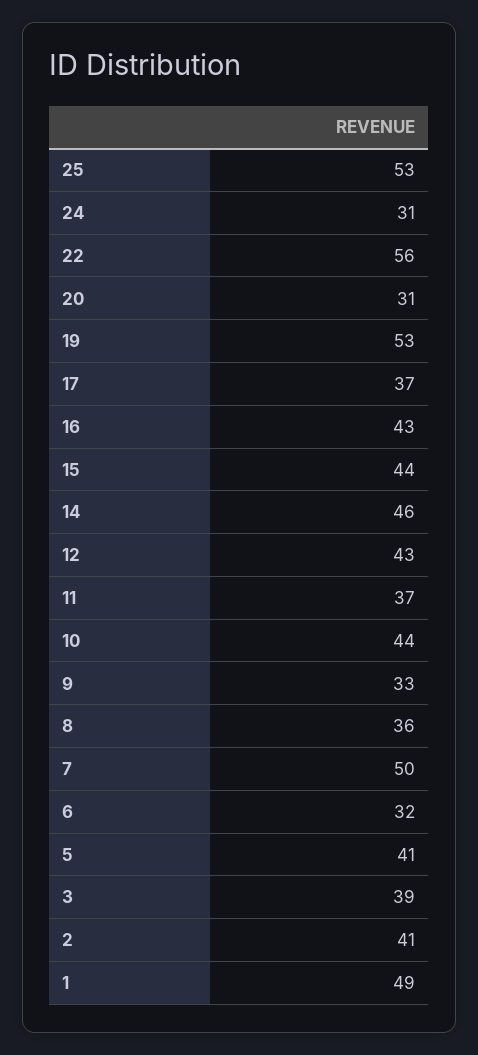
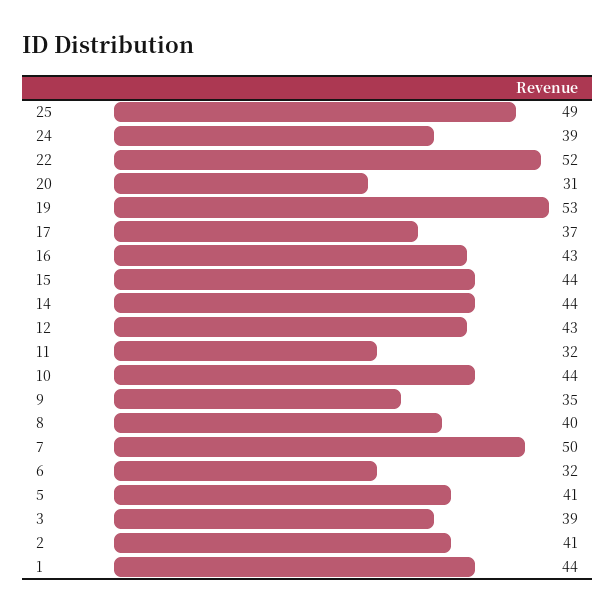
  {
-   "25": 53,
+   "25": 49,
-   "24": 31,
+   "24": 39,
-   "22": 56,
+   "22": 52,
    "20": 31,
    "19": 53,
    "17": 37,
    "16": 43,
    "15": 44,
-   "14": 46,
+   "14": 44,
    "12": 43,
-   "11": 37,
+   "11": 32,
    "10": 44,
-   "9": 33,
+   "9": 35,
-   "8": 36,
+   "8": 40,
    "7": 50,
    "6": 32,
    "5": 41,
    "3": 39,
    "2": 41,
-   "1": 49
+   "1": 44
  }

